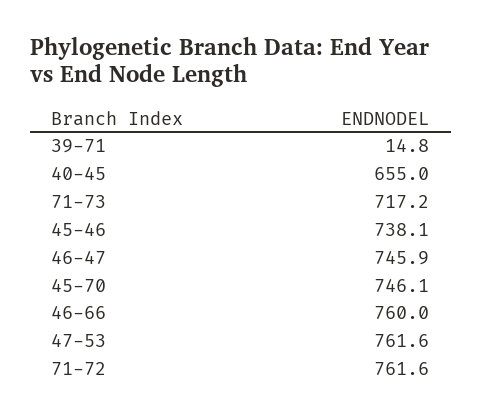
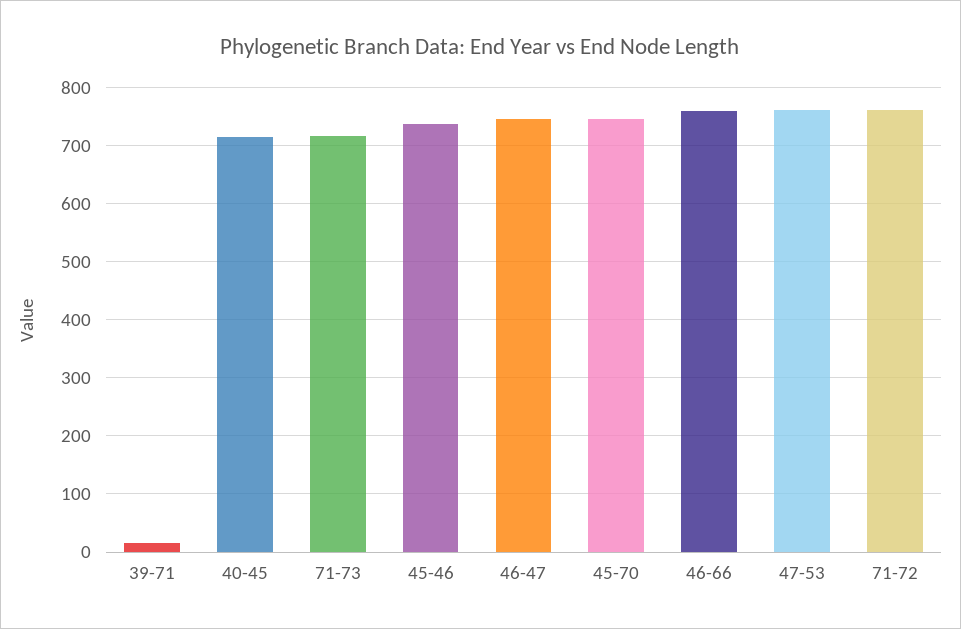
  {
    "39-71": 14.8,
-   "40-45": 655,
+   "40-45": 720,
    "71-73": 717.2,
    "45-46": 738.1,
    "46-47": 745.9,
    "45-70": 746.1,
    "46-66": 760,
    "47-53": 761.6,
    "71-72": 761.6
  }

